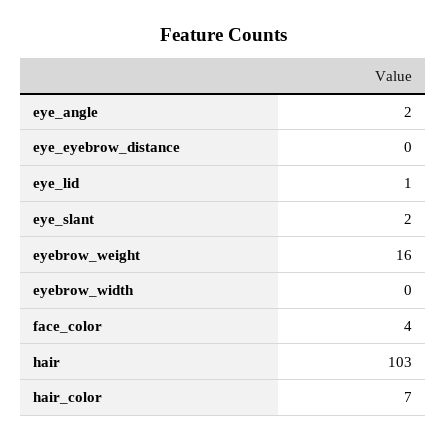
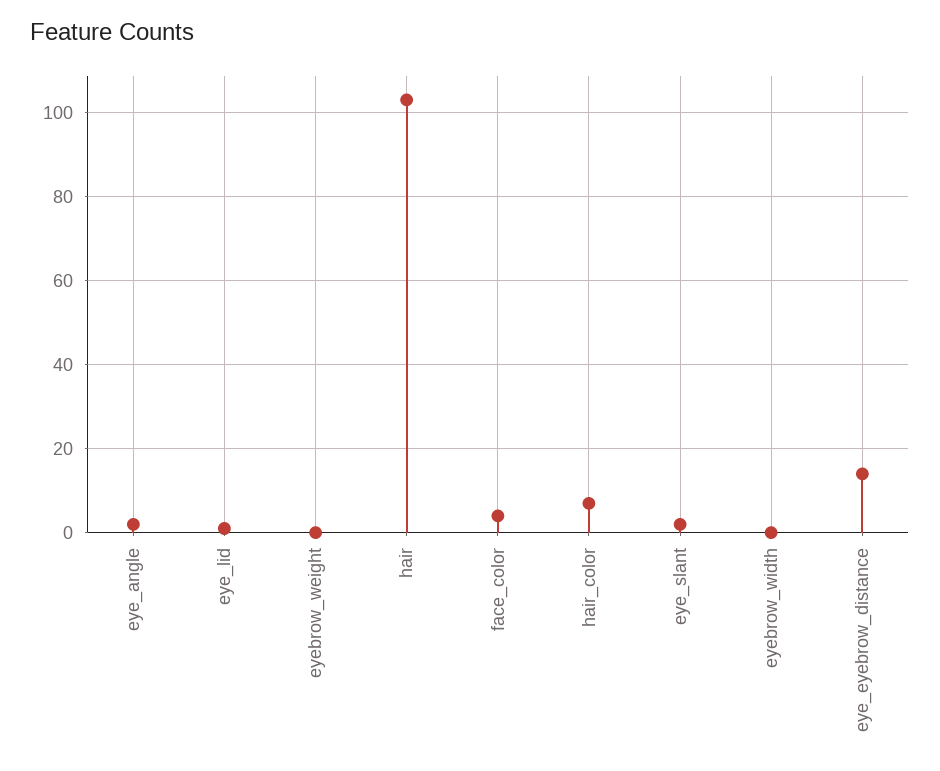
  {
    "eye_angle": 2,
-   "eye_eyebrow_distance": 0,
+   "eye_eyebrow_distance": 15,
    "eye_lid": 1,
    "eye_slant": 2,
-   "eyebrow_weight": 16,
+   "eyebrow_weight": 0,
    "eyebrow_width": 0,
    "face_color": 4,
    "hair": 103,
    "hair_color": 7
  }

